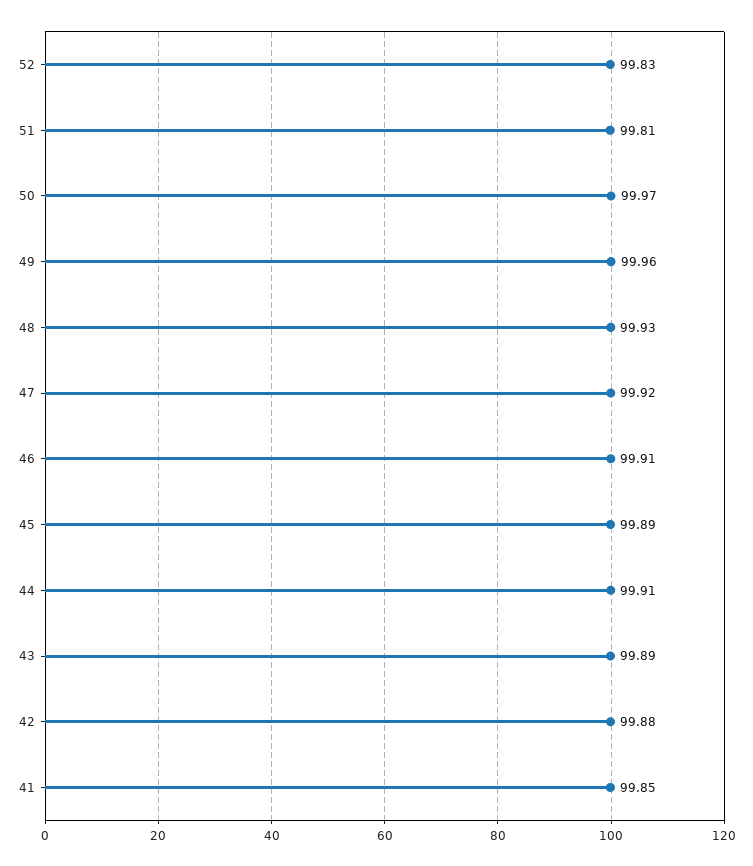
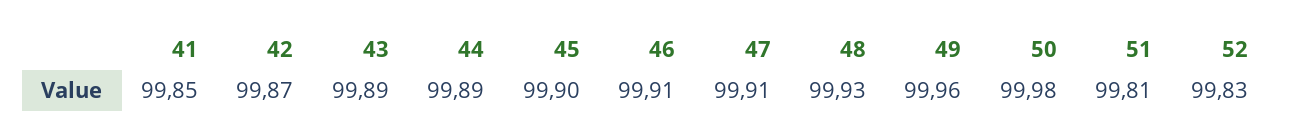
  {
    "52": 99.83,
    "51": 99.81,
-   "50": 99.97,
+   "50": 99.98,
    "49": 99.96,
    "48": 99.93,
-   "47": 99.92,
+   "47": 99.91,
    "46": 99.91,
-   "45": 99.89,
+   "45": 99.9,
-   "44": 99.91,
+   "44": 99.89,
    "43": 99.89,
-   "42": 99.88,
+   "42": 99.87,
    "41": 99.85
  }

